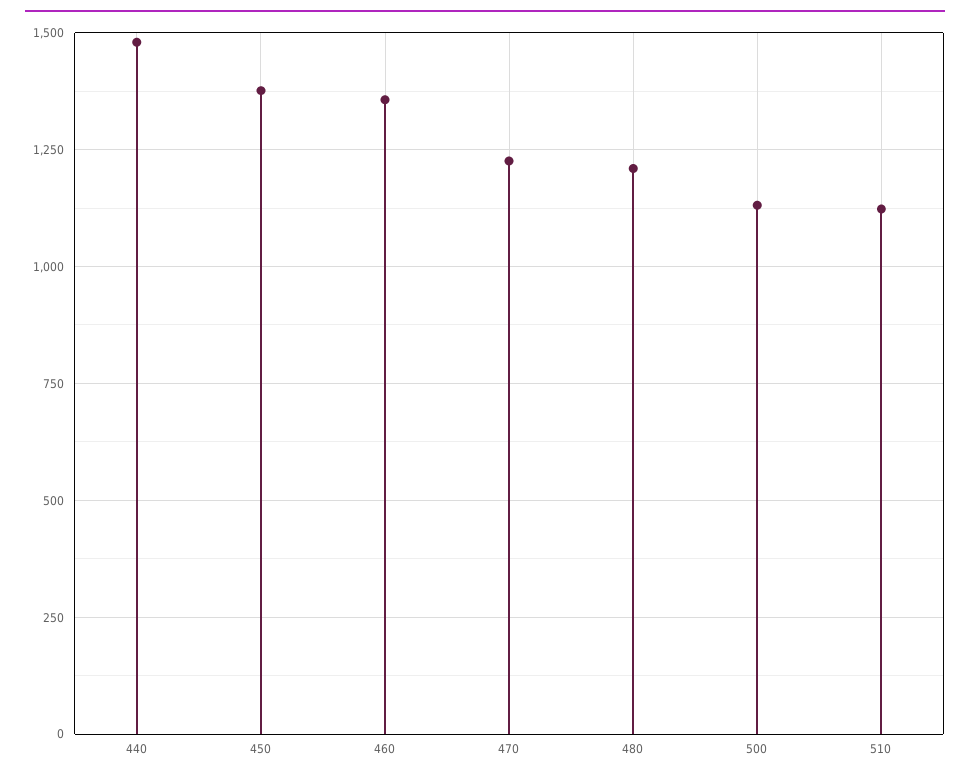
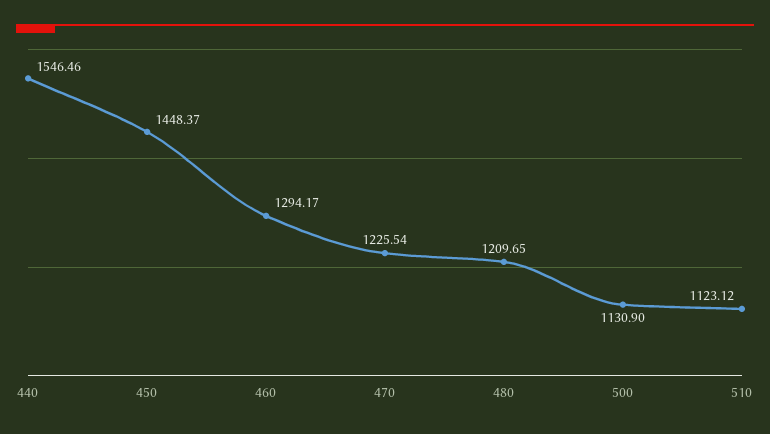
  {
-   "440": 1475,
+   "440": 1546.46,
-   "450": 1375,
+   "450": 1448.37,
-   "460": 1350,
+   "460": 1294.17,
    "470": 1225.54,
    "480": 1209.65,
    "500": 1130.9,
    "510": 1123.12
  }

